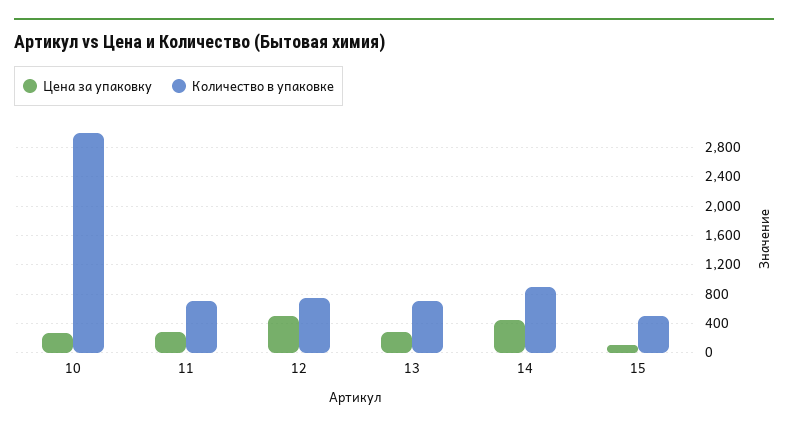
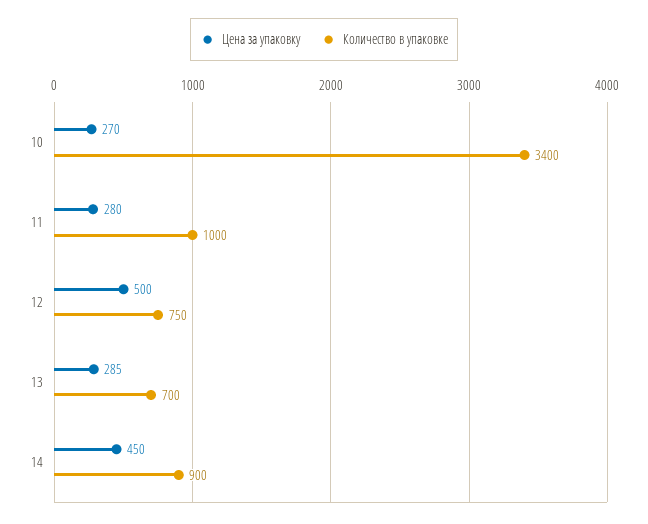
  {
    "Цена за упаковку": {
      "10": 270,
      "11": 280,
      "12": 500,
      "13": 285,
-     "14": 450,
+     "14": 450
-     "15": 100
    },
    "Количество в упаковке": {
-     "10": 3000,
+     "10": 3400,
-     "11": 700,
+     "11": 1000,
      "12": 750,
      "13": 700,
-     "14": 900,
+     "14": 900
-     "15": 500
    }
  }

